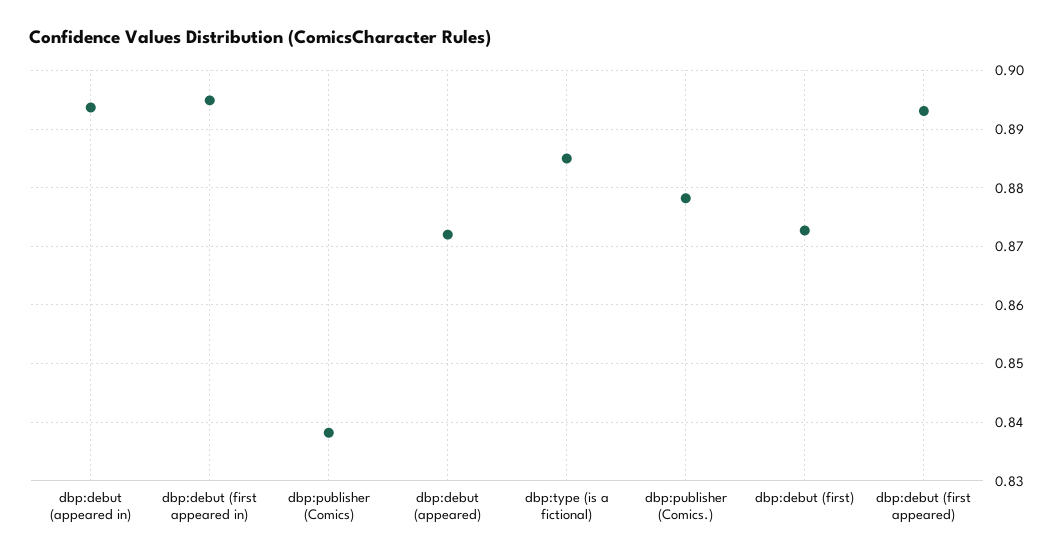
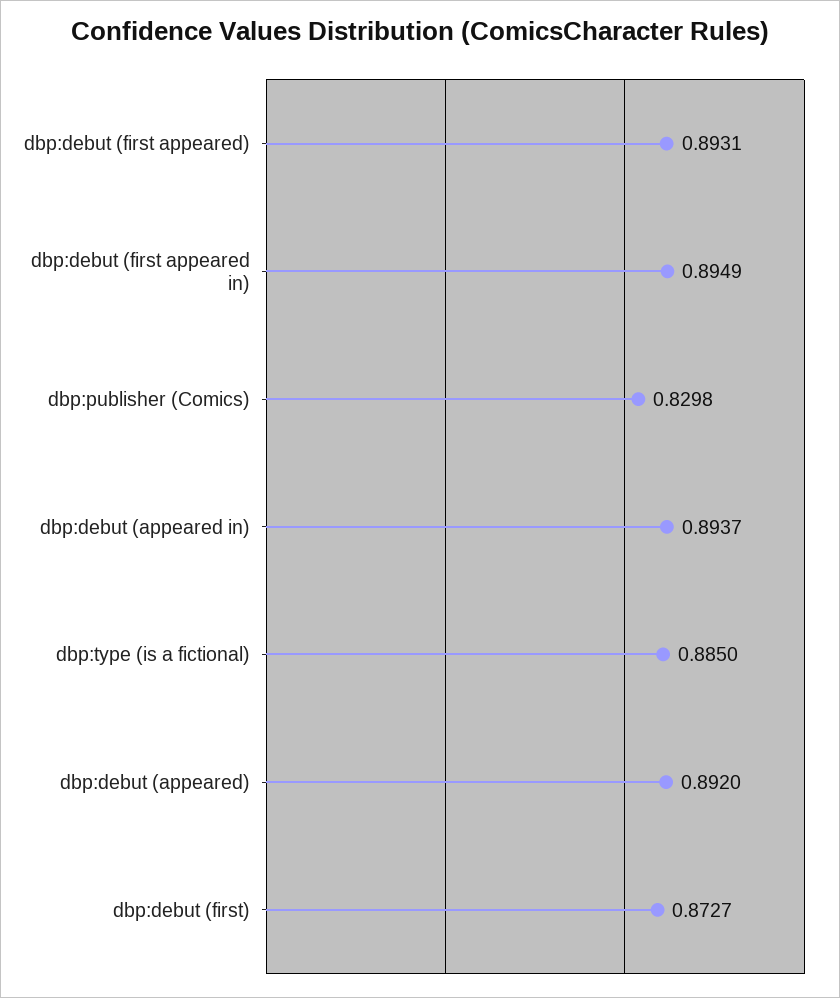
  {
    "dbp:debut (appeared in)": 0.8937,
    "dbp:debut (first appeared in)": 0.8949,
-   "dbp:publisher (Comics)": 0.838,
+   "dbp:publisher (Comics)": 0.8298,
-   "dbp:debut (appeared)": 0.872,
+   "dbp:debut (appeared)": 0.892,
    "dbp:type (is a fictional)": 0.885,
-   "dbp:publisher (Comics.)": 0.878,
    "dbp:debut (first)": 0.8727,
    "dbp:debut (first appeared)": 0.8931
  }

